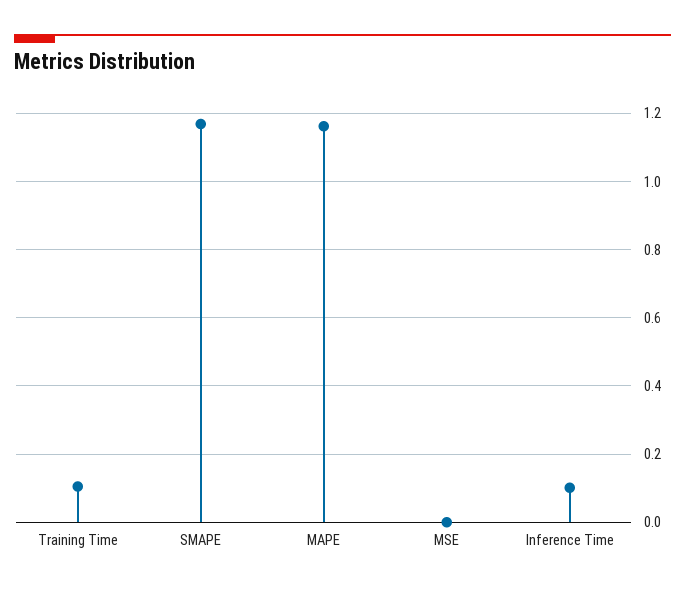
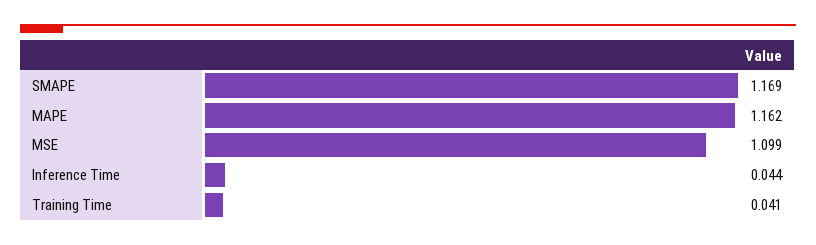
  {
-   "Training Time": 0.1,
+   "Training Time": 0.041,
    "SMAPE": 1.169,
    "MAPE": 1.162,
-   "MSE": 0,
+   "MSE": 1.099,
-   "Inference Time": 0.1
+   "Inference Time": 0.044
  }

